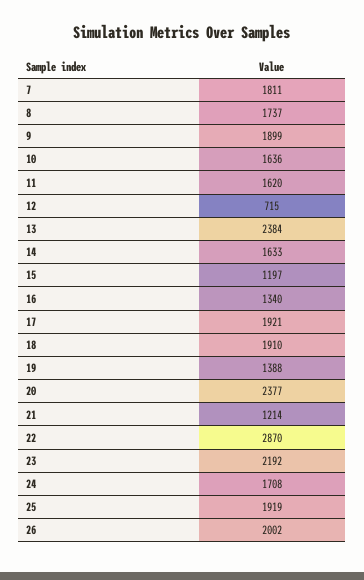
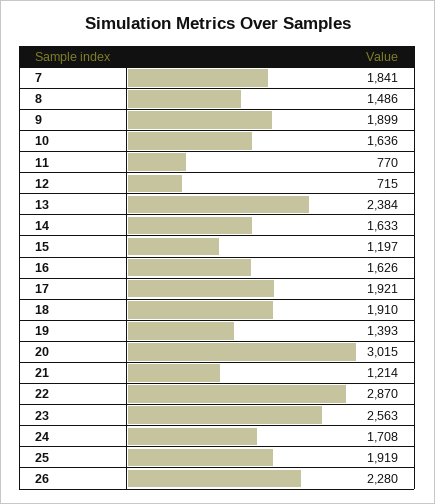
  {
-   "7": 1811,
+   "7": 1841,
-   "8": 1737,
+   "8": 1486,
    "9": 1899,
    "10": 1636,
-   "11": 1620,
+   "11": 770,
    "12": 715,
    "13": 2384,
    "14": 1633,
    "15": 1197,
-   "16": 1340,
+   "16": 1626,
    "17": 1921,
    "18": 1910,
-   "19": 1388,
+   "19": 1393,
-   "20": 2377,
+   "20": 3015,
    "21": 1214,
    "22": 2870,
-   "23": 2192,
+   "23": 2563,
    "24": 1708,
    "25": 1919,
-   "26": 2002
+   "26": 2280
  }

